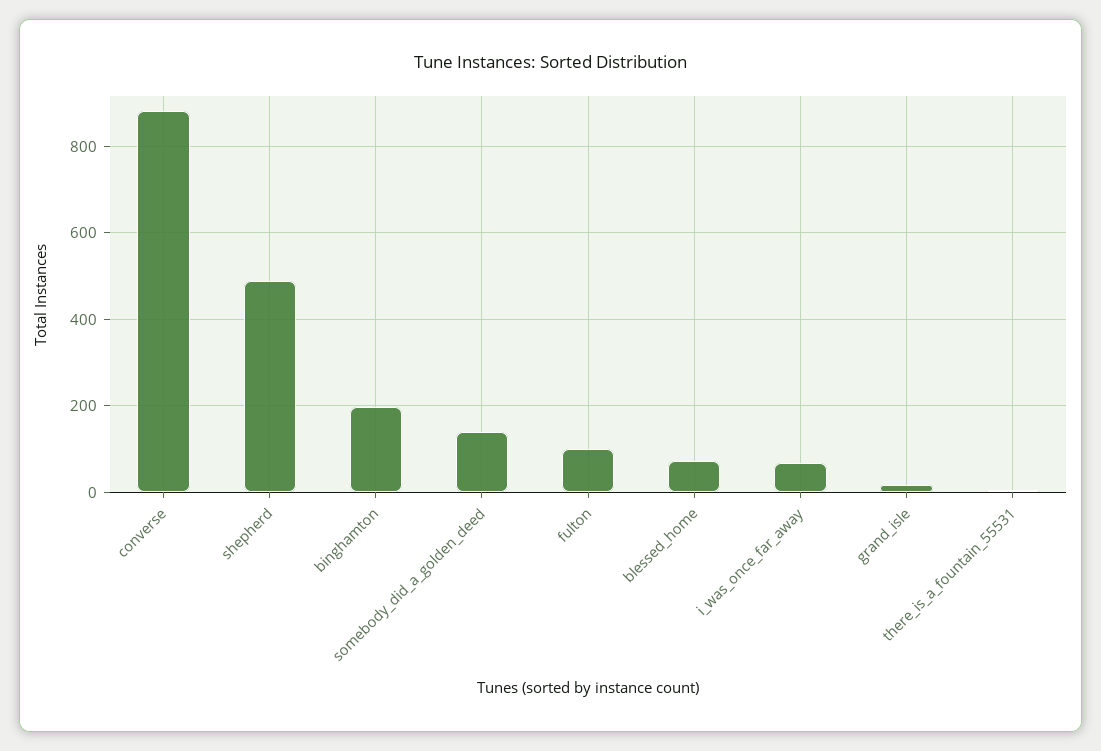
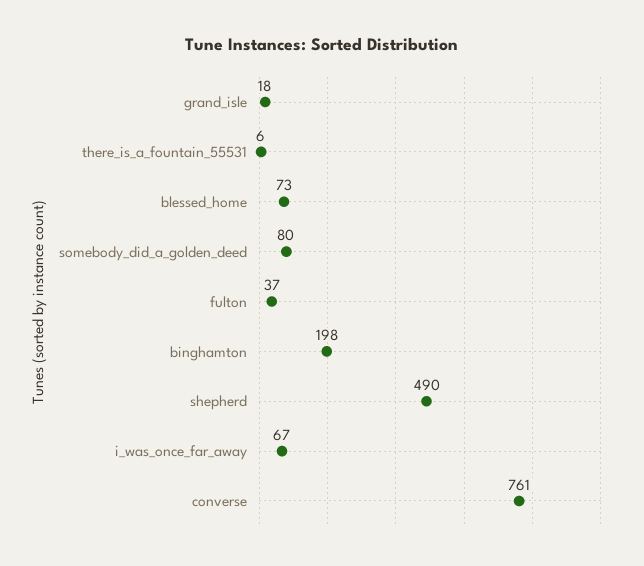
  {
-   "converse": 880,
+   "converse": 761,
    "shepherd": 490,
    "binghamton": 198,
-   "somebody_did_a_golden_deed": 140,
+   "somebody_did_a_golden_deed": 80,
-   "fulton": 100,
+   "fulton": 37,
    "blessed_home": 73,
    "i_was_once_far_away": 67,
    "grand_isle": 18,
    "there_is_a_fountain_55531": 6
  }

